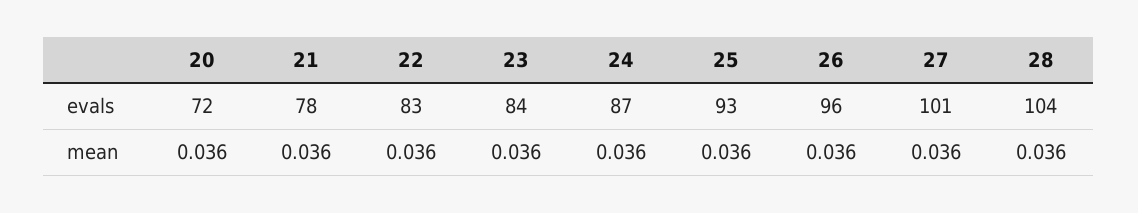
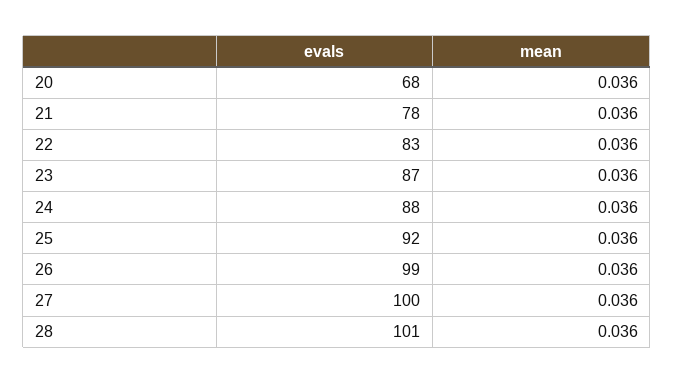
  {
    "20": {
-     "evals": 72,
+     "evals": 68,
      "mean": 0.036
    },
    "21": {
      "evals": 78,
      "mean": 0.036
    },
    "22": {
      "evals": 83,
      "mean": 0.036
    },
    "23": {
-     "evals": 84,
+     "evals": 87,
      "mean": 0.036
    },
    "24": {
-     "evals": 87,
+     "evals": 88,
      "mean": 0.036
    },
    "25": {
-     "evals": 93,
+     "evals": 92,
      "mean": 0.036
    },
    "26": {
-     "evals": 96,
+     "evals": 99,
      "mean": 0.036
    },
    "27": {
-     "evals": 101,
+     "evals": 100,
      "mean": 0.036
    },
    "28": {
-     "evals": 104,
+     "evals": 101,
      "mean": 0.036
    }
  }

